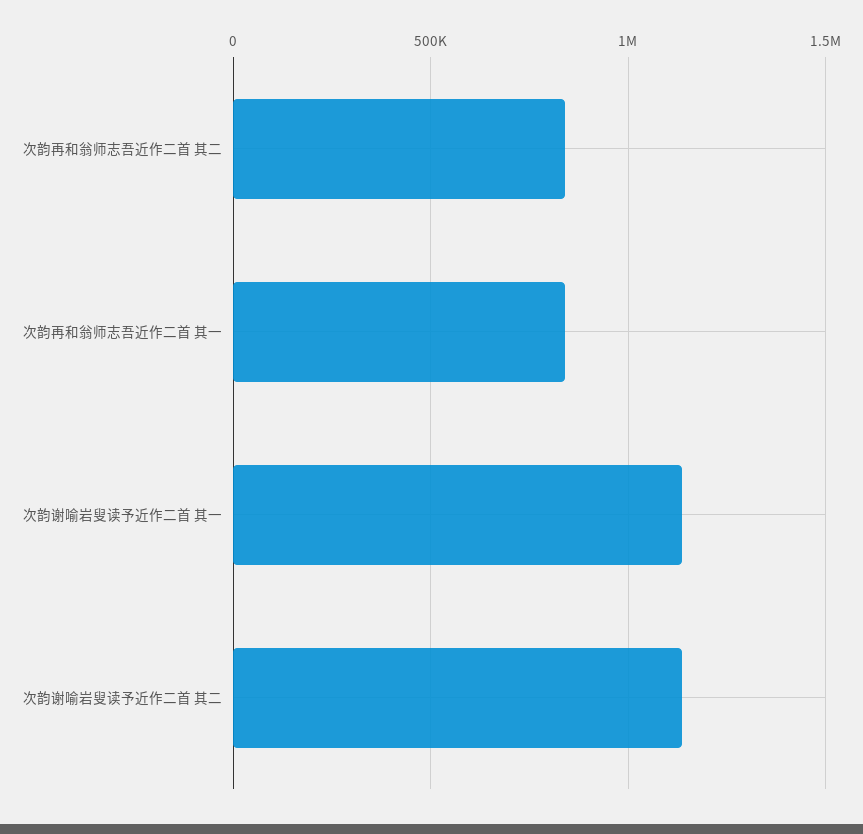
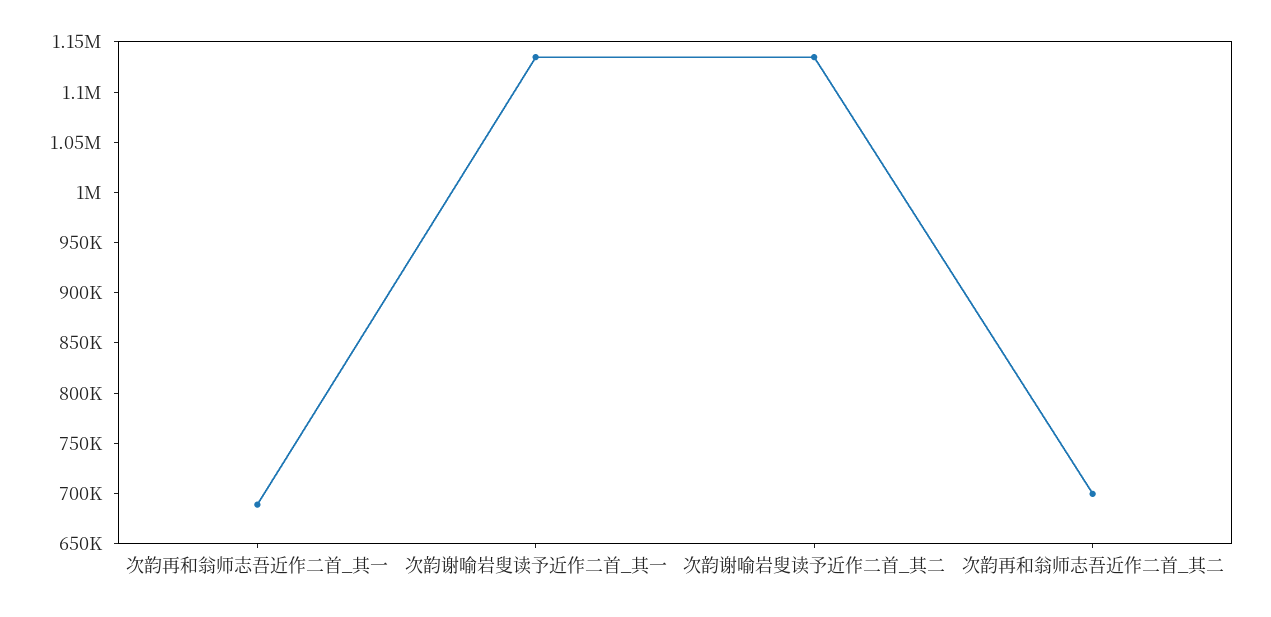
  {
-   "次韵再和翁师志吾近作二首 其二": 850000,
+   "次韵再和翁师志吾近作二首 其二": 700000,
-   "次韵再和翁师志吾近作二首 其一": 850000,
+   "次韵再和翁师志吾近作二首 其一": 690000,
    "次韵谢喻岩叟读予近作二首 其一": 1130000,
    "次韵谢喻岩叟读予近作二首 其二": 1130000
  }

